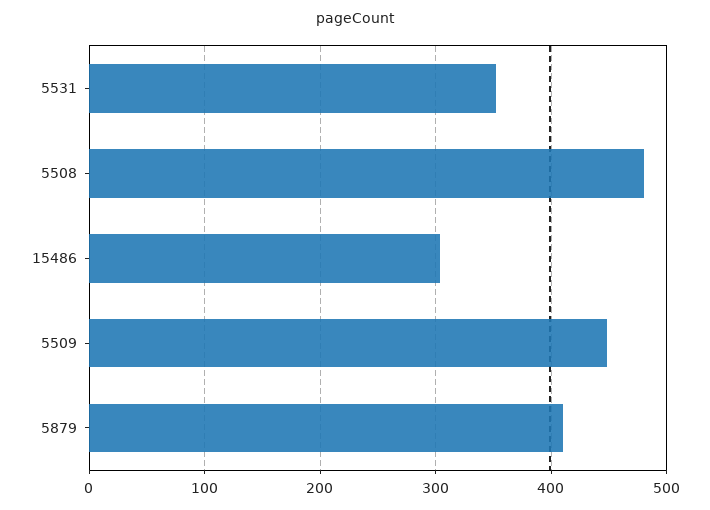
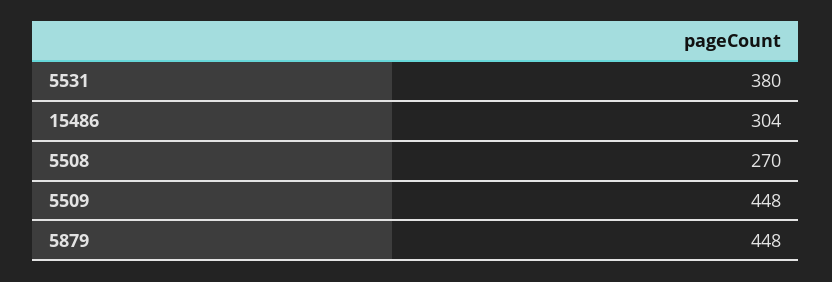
  {
-   "5531": 350,
+   "5531": 380,
-   "5508": 480,
+   "5508": 270,
    "15486": 304,
    "5509": 448,
-   "5879": 410
+   "5879": 448
  }

